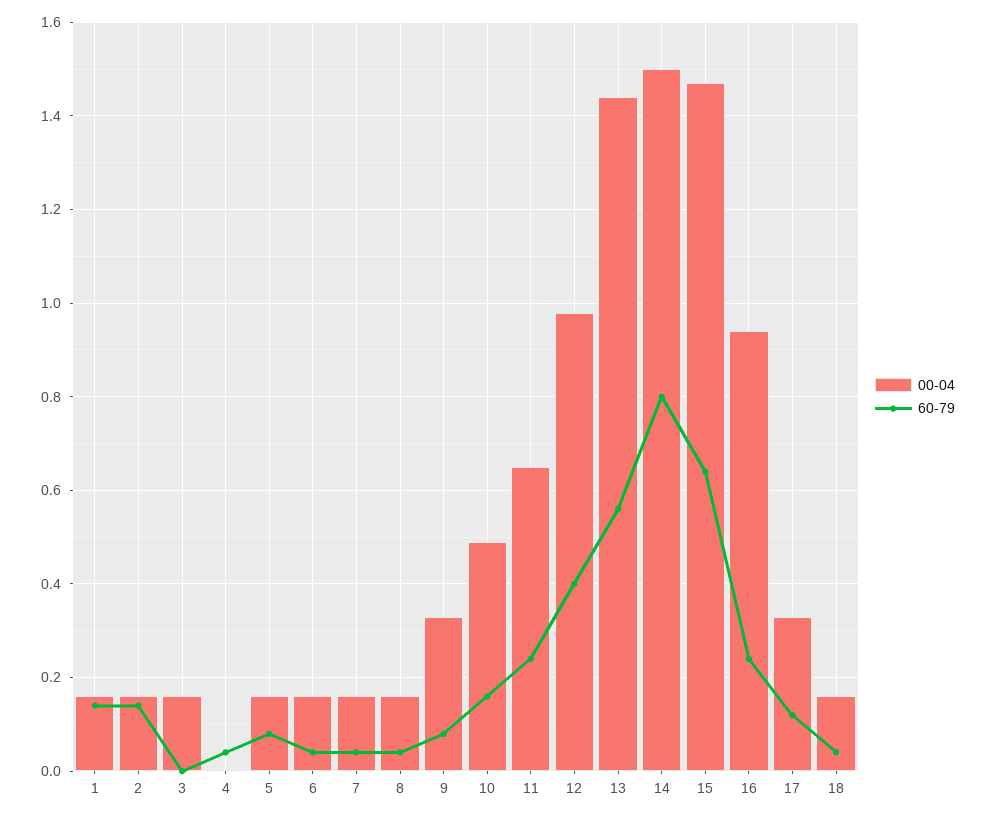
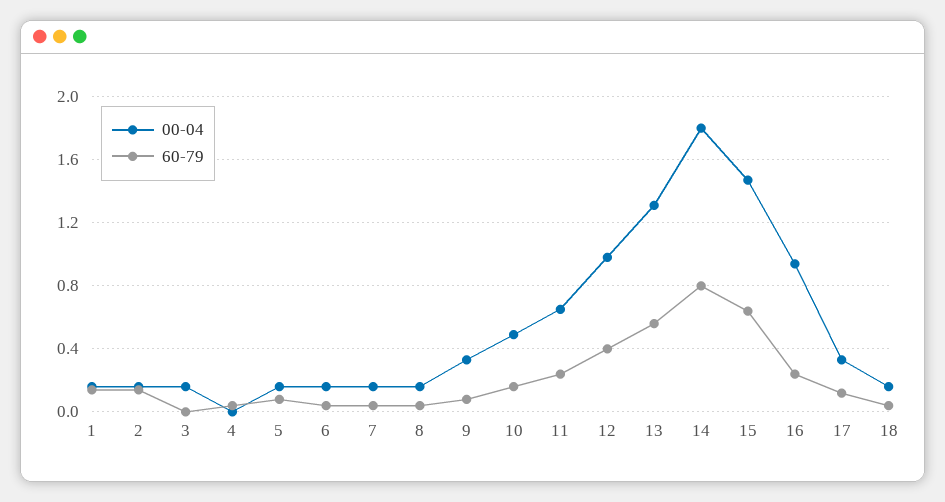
  {
    "00-04": {
      "1": 0.15,
      "2": 0.15,
      "3": 0.15,
      "4": 0,
      "5": 0.15,
      "6": 0.15,
      "7": 0.15,
      "8": 0.15,
      "9": 0.35,
      "10": 0.5,
      "11": 0.65,
      "12": 1,
-     "13": 1.45,
+     "13": 1.3,
-     "14": 1.5,
+     "14": 1.8,
      "15": 1.45,
      "16": 0.95,
      "17": 0.35,
      "18": 0.15
    },
    "60-79": {
      "1": 0.15,
      "2": 0.15,
      "3": 0,
      "4": 0.05,
      "5": 0.1,
      "6": 0.05,
      "7": 0.05,
      "8": 0.05,
      "9": 0.1,
      "10": 0.15,
      "11": 0.25,
      "12": 0.4,
      "13": 0.55,
      "14": 0.8,
      "15": 0.65,
      "16": 0.25,
      "17": 0.1,
      "18": 0.05
    }
  }

